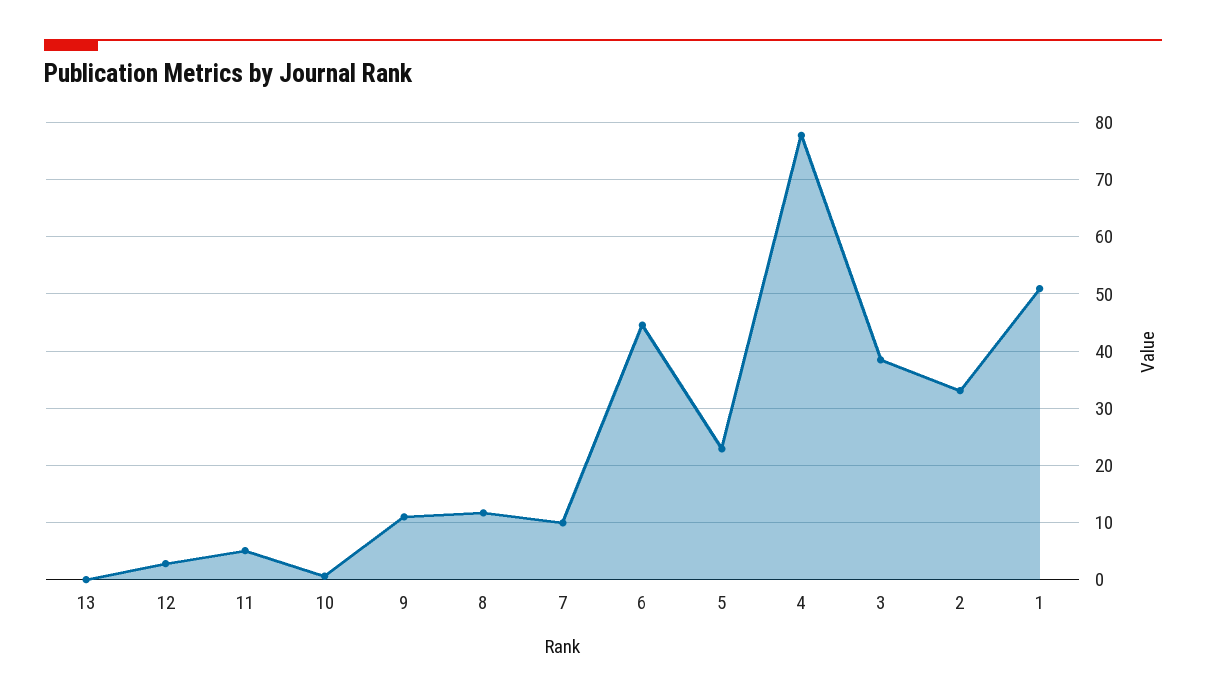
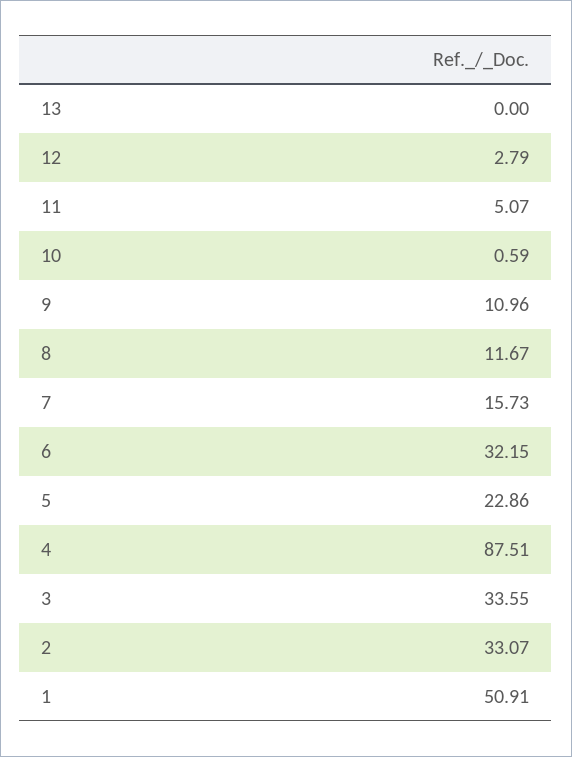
  {
    "13": 0,
    "12": 2.79,
    "11": 5.07,
    "10": 0.59,
    "9": 10.96,
    "8": 11.67,
-   "7": 10,
+   "7": 15.73,
-   "6": 44,
+   "6": 32.15,
    "5": 22.86,
-   "4": 78,
+   "4": 87.51,
-   "3": 38,
+   "3": 33.55,
    "2": 33.07,
    "1": 50.91
  }

